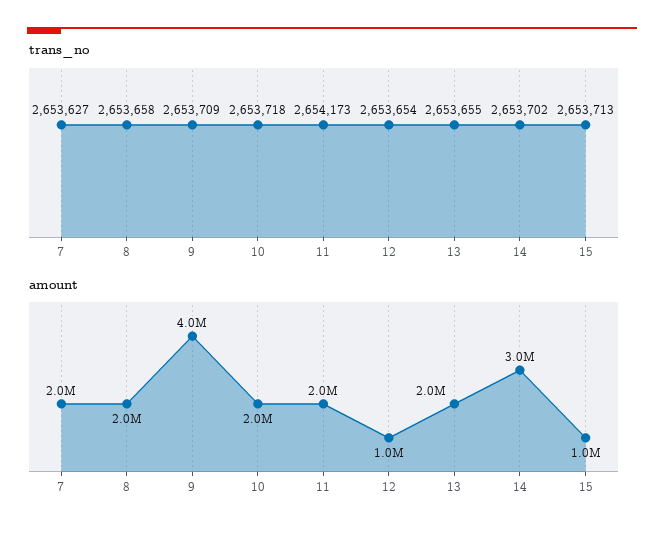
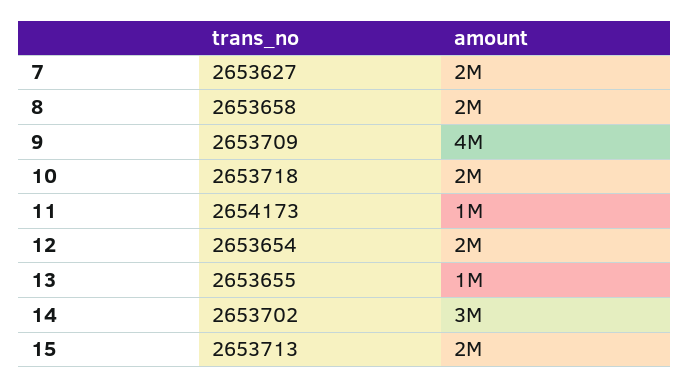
  {
    "trans_no": {
      "7": 2653627,
      "8": 2653658,
      "9": 2653709,
      "10": 2653718,
      "11": 2654173,
      "12": 2653654,
      "13": 2653655,
      "14": 2653702,
      "15": 2653713
    },
    "amount": {
      "7": 2000000,
      "8": 2000000,
      "9": 4000000,
      "10": 2000000,
-     "11": 2000000,
+     "11": 1000000,
-     "12": 1000000,
+     "12": 2000000,
-     "13": 2000000,
+     "13": 1000000,
      "14": 3000000,
-     "15": 1000000
+     "15": 2000000
    }
  }

